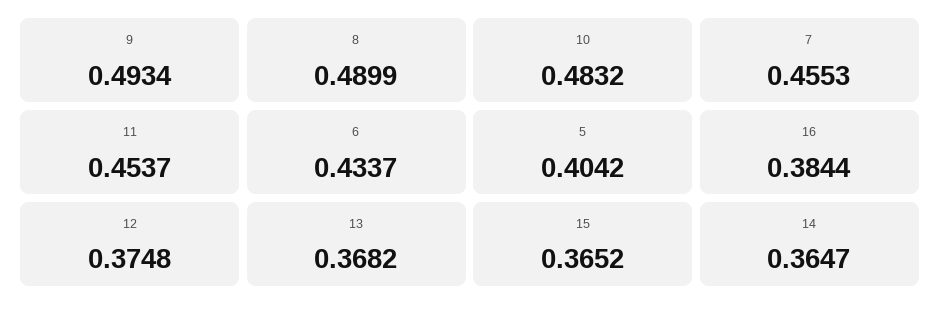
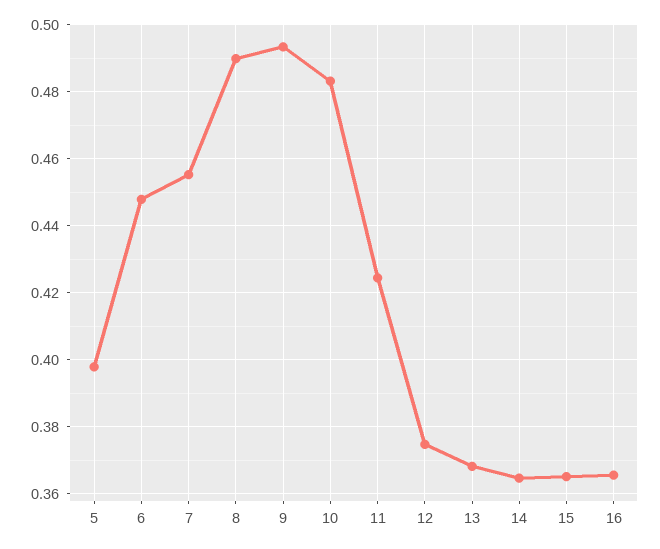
  {
    "9": 0.4934,
    "8": 0.4899,
    "10": 0.4832,
    "7": 0.4553,
-   "11": 0.4537,
+   "11": 0.424,
-   "6": 0.4337,
+   "6": 0.448,
-   "5": 0.4042,
+   "5": 0.398,
-   "16": 0.3844,
+   "16": 0.366,
    "12": 0.3748,
    "13": 0.3682,
    "15": 0.3652,
    "14": 0.3647
  }

